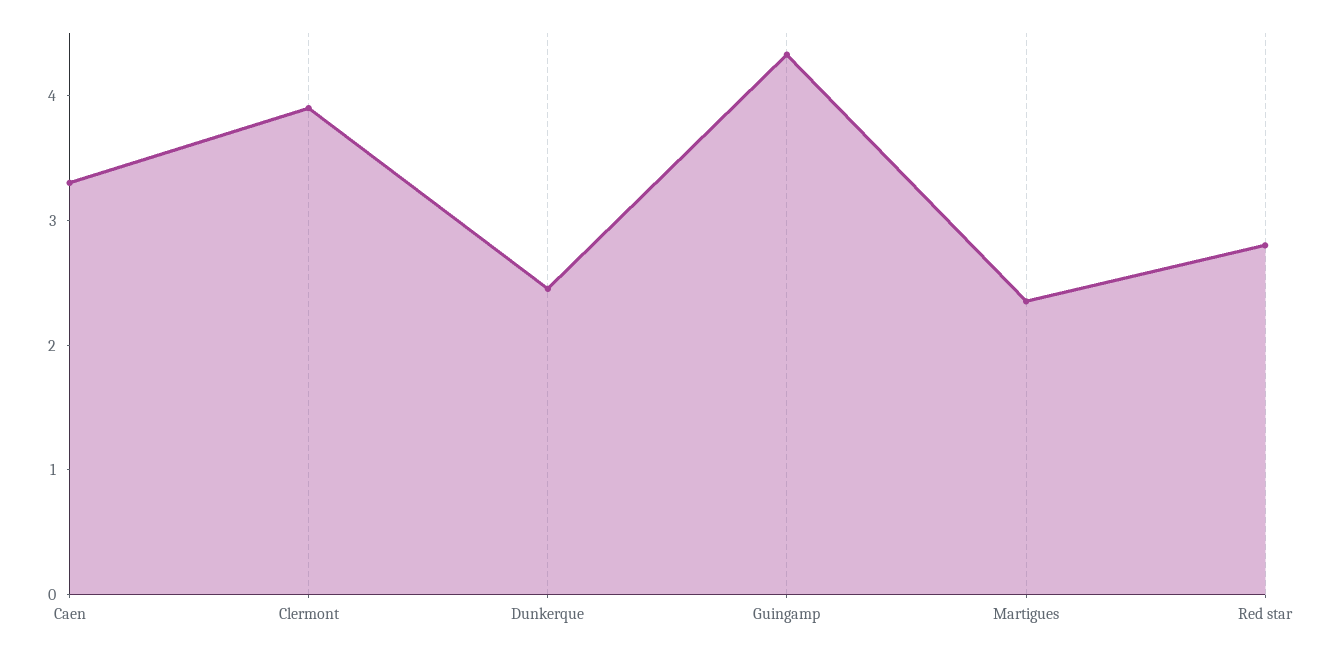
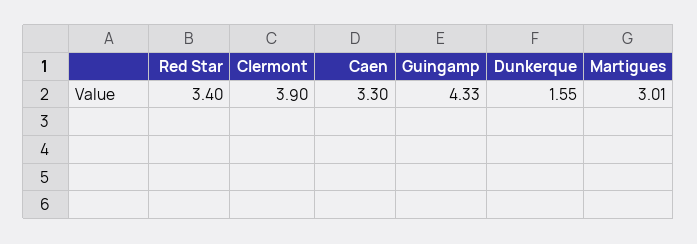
  {
    "Caen": 3.3,
    "Clermont": 3.9,
-   "Dunkerque": 2.4,
+   "Dunkerque": 1.55,
    "Guingamp": 4.33,
-   "Martigues": 2.4,
+   "Martigues": 3.01,
-   "Red star": 2.8
+   "Red star": 3.4
  }

